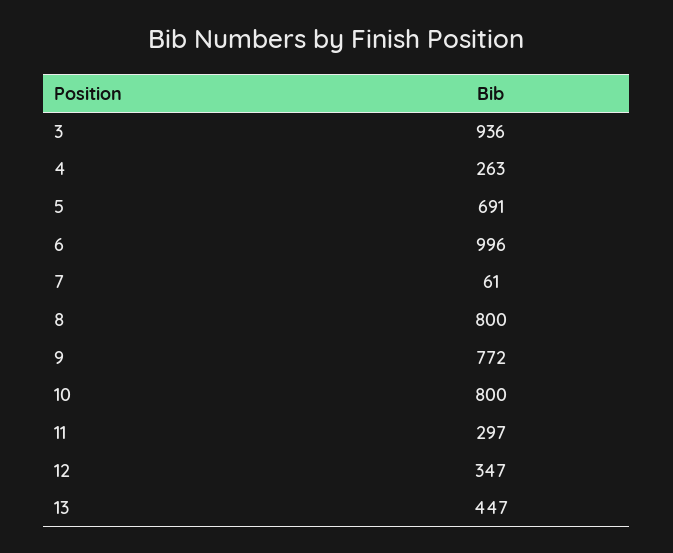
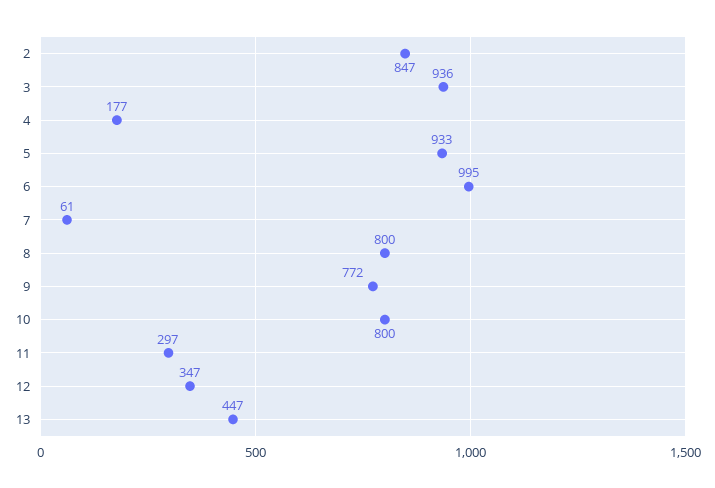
  {
    "3": 936,
-   "4": 263,
+   "4": 177,
-   "5": 691,
+   "5": 933,
-   "6": 996,
+   "6": 995,
    "7": 61,
    "8": 800,
    "9": 772,
    "10": 800,
    "11": 297,
    "12": 347,
-   "13": 447
+   "13": 447,
+   "2": 847
  }

